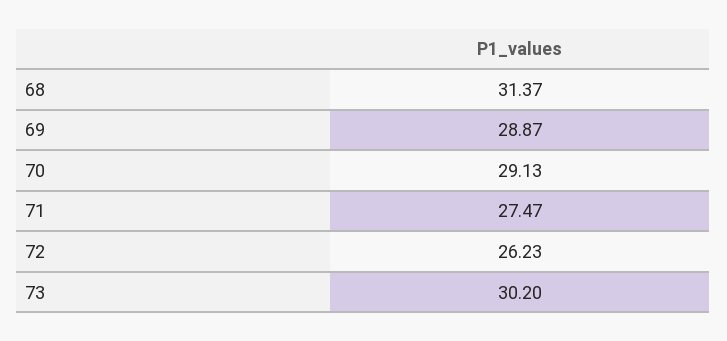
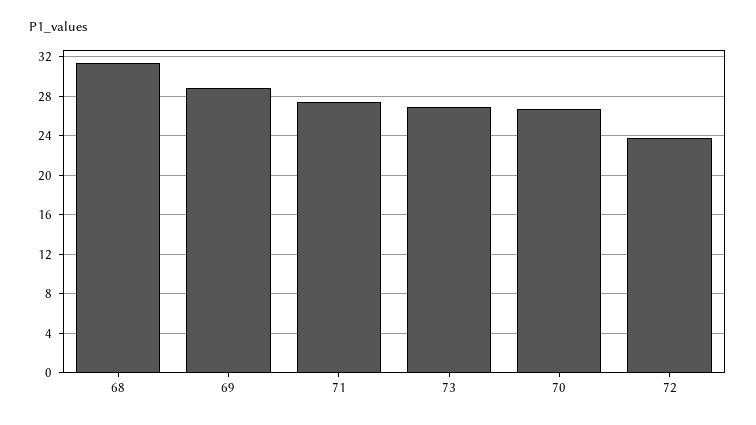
  {
    "68": 31.37,
    "69": 28.87,
-   "70": 29.13,
+   "70": 27,
    "71": 27.47,
-   "72": 26.23,
+   "72": 24,
-   "73": 30.2
+   "73": 27
  }

